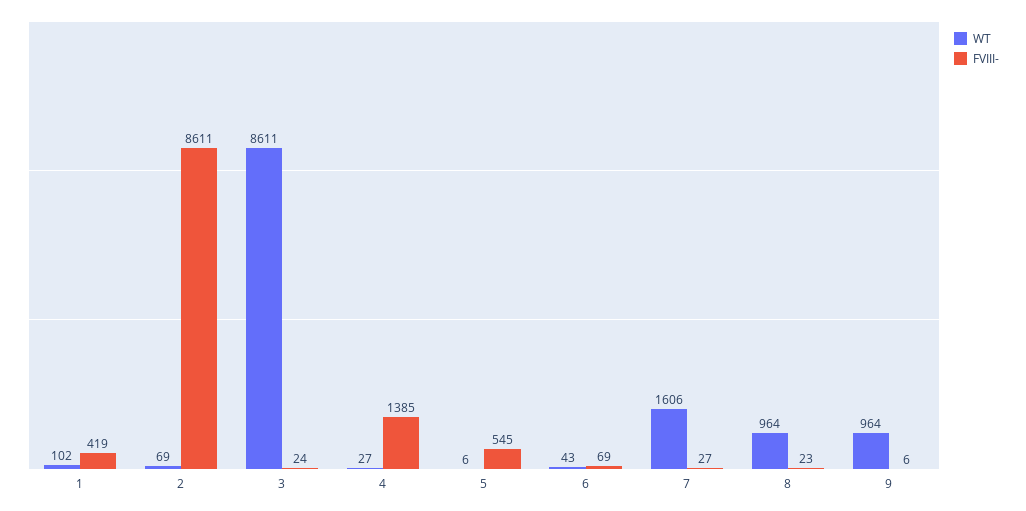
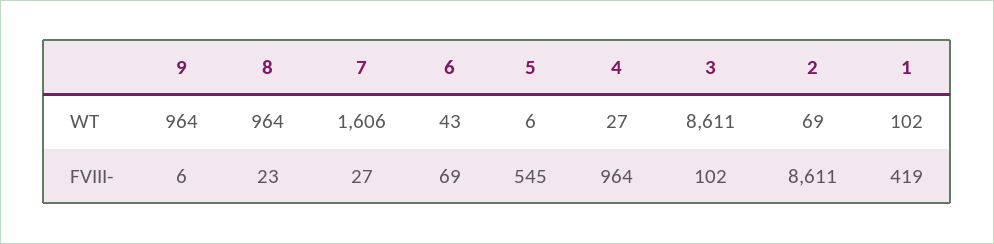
  {
    "WT": {
      "1": 102,
      "2": 69,
      "3": 8611,
      "4": 27,
      "5": 6,
      "6": 43,
      "7": 1606,
      "8": 964,
      "9": 964
    },
    "FVIII-": {
      "1": 419,
      "2": 8611,
-     "3": 24,
+     "3": 102,
-     "4": 1385,
+     "4": 964,
      "5": 545,
      "6": 69,
      "7": 27,
      "8": 23,
      "9": 6
    }
  }

